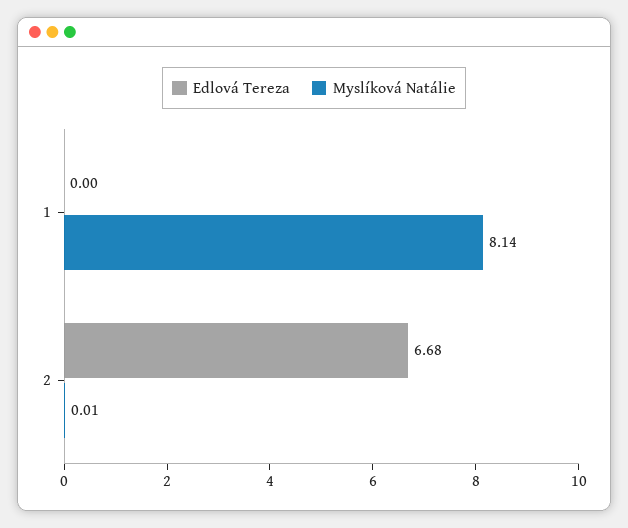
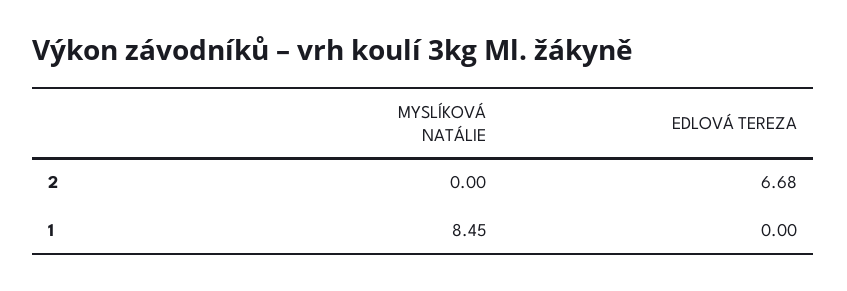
  {
    "Edlová Tereza": {
      "1": 0,
      "2": 6.68
    },
    "Myslíková Natálie": {
-     "1": 8.14,
+     "1": 8.45,
-     "2": 0.01
+     "2": 0
    }
  }

